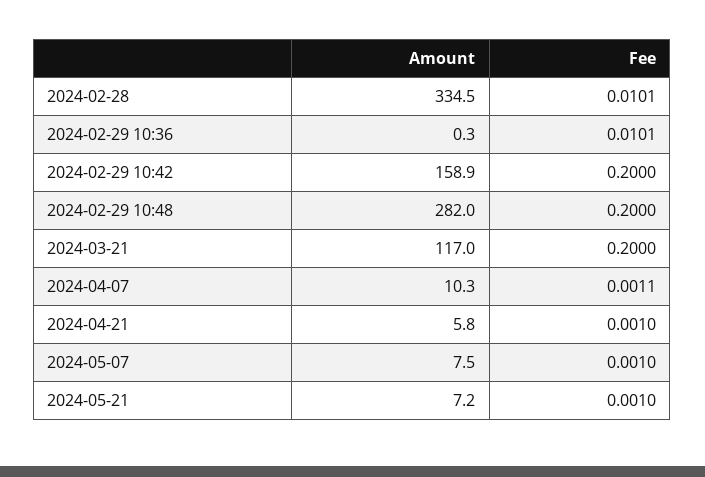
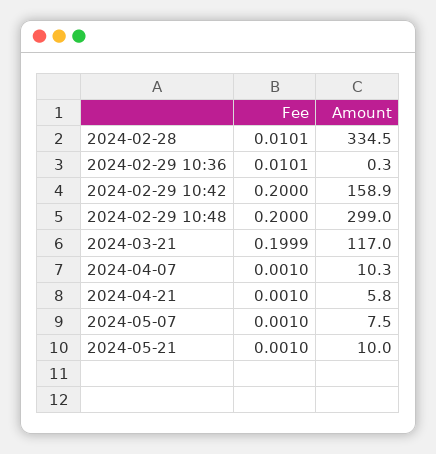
  {
    "Amount": {
      "2024-02-28": 334.5,
      "2024-02-29 10:36": 0.3,
      "2024-02-29 10:42": 158.9,
-     "2024-02-29 10:48": 282,
+     "2024-02-29 10:48": 299,
      "2024-03-21": 117,
      "2024-04-07": 10.3,
      "2024-04-21": 5.8,
      "2024-05-07": 7.5,
-     "2024-05-21": 7.2
+     "2024-05-21": 10
    },
    "Fee": {
      "2024-02-28": 0.0101,
      "2024-02-29 10:36": 0.0101,
      "2024-02-29 10:42": 0.2,
      "2024-02-29 10:48": 0.2,
-     "2024-03-21": 0.2,
+     "2024-03-21": 0.1999,
-     "2024-04-07": 0.0011,
+     "2024-04-07": 0.001,
      "2024-04-21": 0.001,
      "2024-05-07": 0.001,
      "2024-05-21": 0.001
    }
  }

